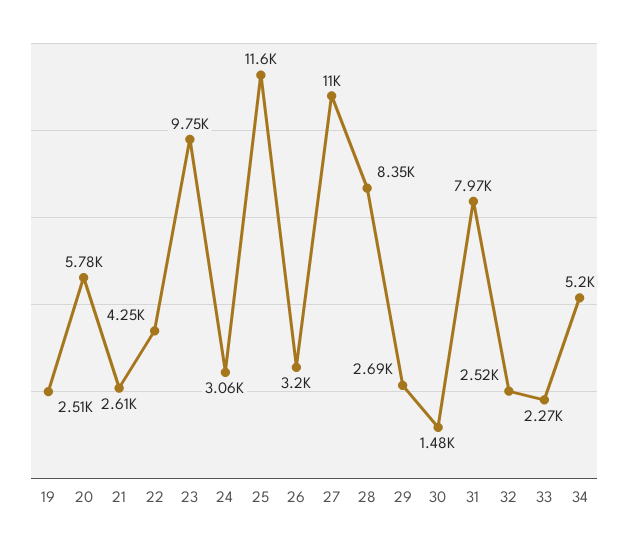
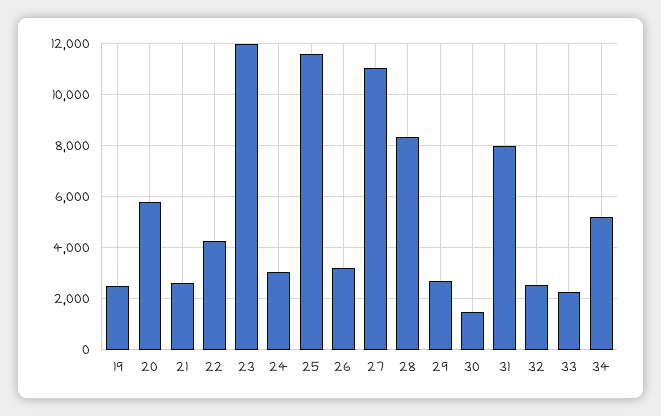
  {
    "19": 2510,
    "20": 5780,
    "21": 2610,
    "22": 4250,
-   "23": 9750,
+   "23": 12000,
    "24": 3060,
    "25": 11600,
    "26": 3200,
    "27": 11000,
    "28": 8350,
    "29": 2690,
    "30": 1480,
    "31": 7970,
    "32": 2520,
    "33": 2270,
    "34": 5200
  }

